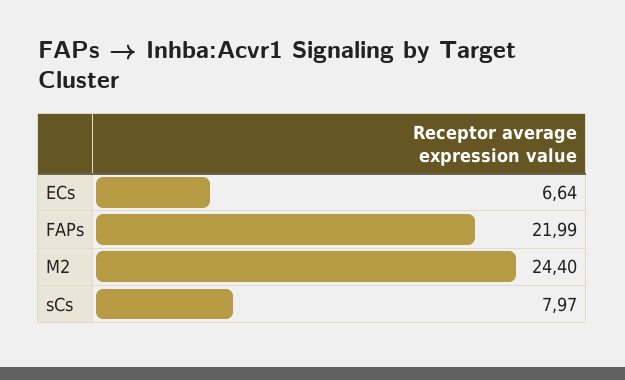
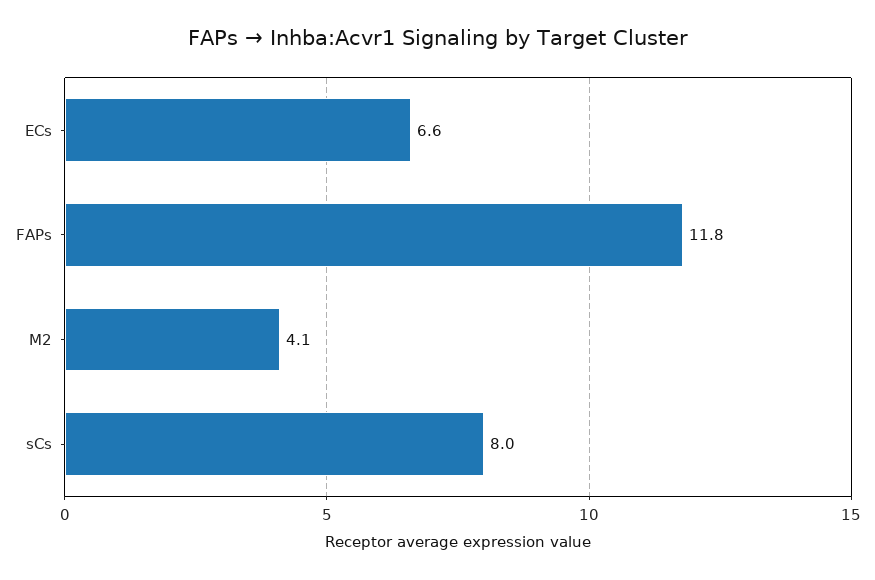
  {
    "ECs": 6.64,
-   "FAPs": 21.99,
+   "FAPs": 11.8,
-   "M2": 24.4,
+   "M2": 4.1,
    "sCs": 7.97
  }

